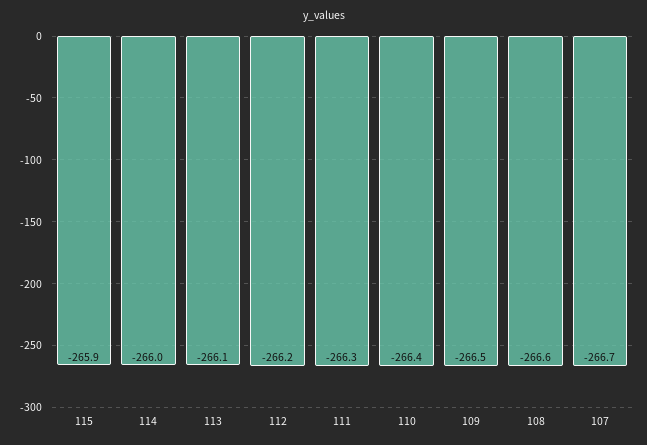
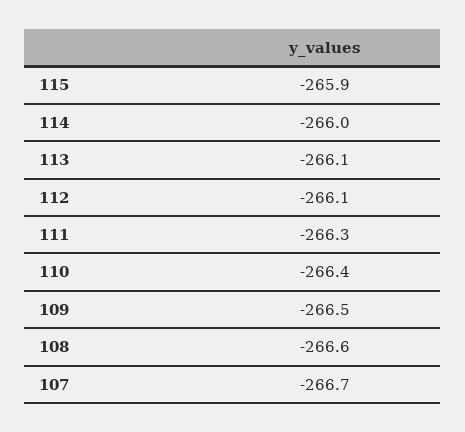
  {
    "115": -265.9,
    "114": -266,
    "113": -266.1,
-   "112": -266.2,
+   "112": -266.1,
    "111": -266.3,
    "110": -266.4,
    "109": -266.5,
    "108": -266.6,
    "107": -266.7
  }

